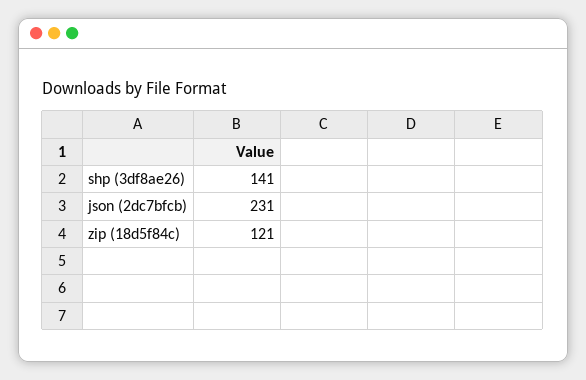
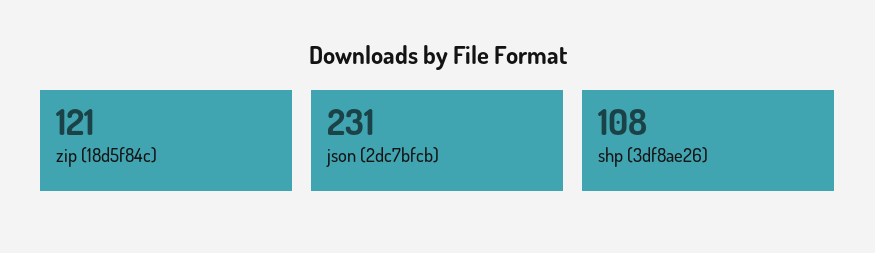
  {
-   "shp (3df8ae26)": 141,
+   "shp (3df8ae26)": 108,
    "json (2dc7bfcb)": 231,
    "zip (18d5f84c)": 121
  }

